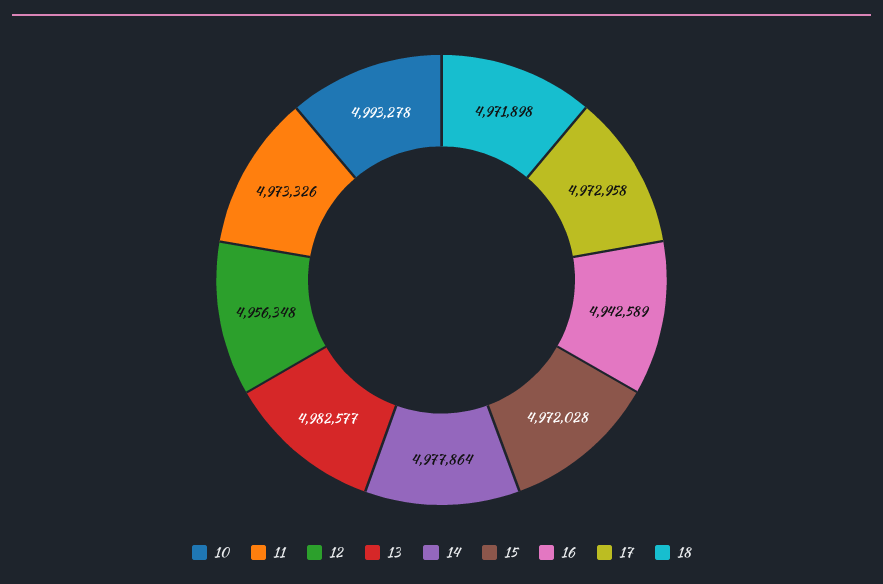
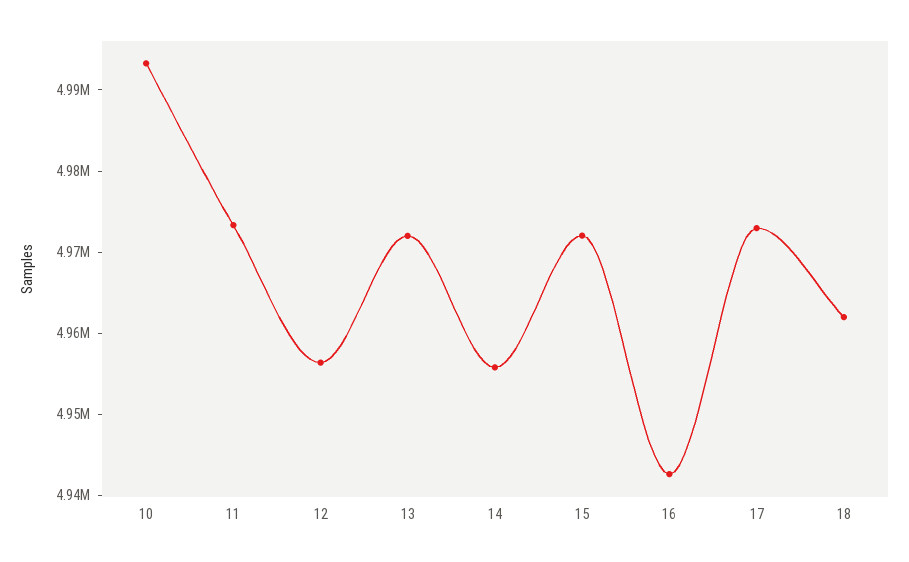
  {
    "10": 4993278,
    "11": 4973326,
    "12": 4956348,
-   "13": 4982577,
+   "13": 4972000,
-   "14": 4977864,
+   "14": 4956000,
    "15": 4972028,
    "16": 4942589,
    "17": 4972958,
-   "18": 4971898
+   "18": 4962000
  }

